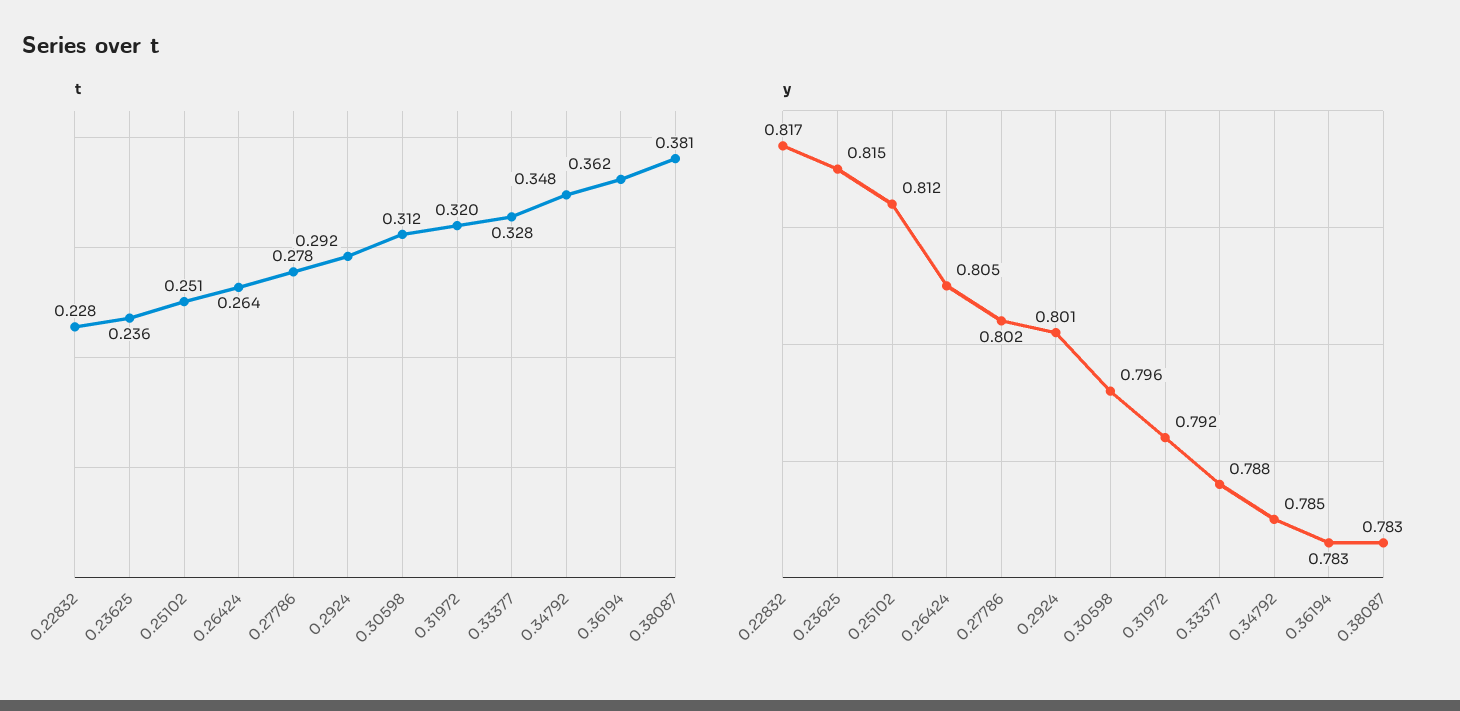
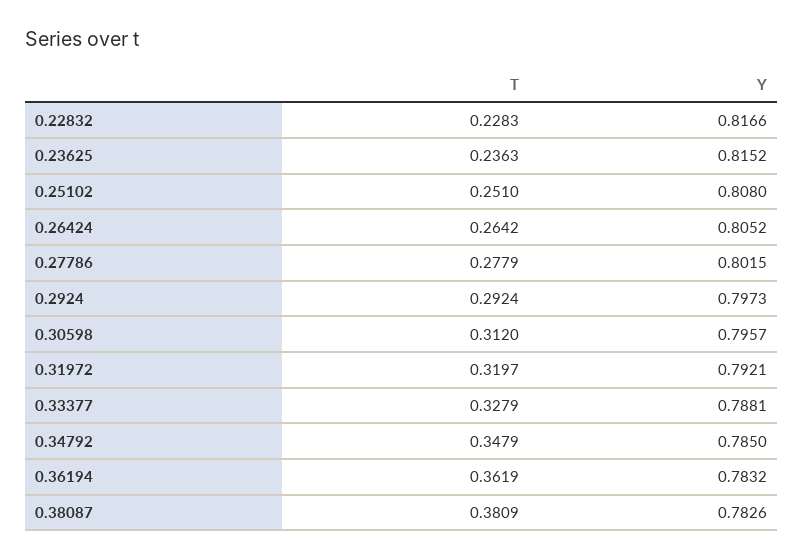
  {
    "t": {
      "0.22832": 0.2283,
      "0.23625": 0.2363,
      "0.25102": 0.251,
      "0.26424": 0.2642,
      "0.27786": 0.2779,
      "0.2924": 0.2924,
      "0.30598": 0.312,
      "0.31972": 0.3197,
      "0.33377": 0.3279,
      "0.34792": 0.3479,
      "0.36194": 0.3619,
      "0.38087": 0.3809
    },
    "y": {
      "0.22832": 0.8166,
      "0.23625": 0.8152,
-     "0.25102": 0.812,
+     "0.25102": 0.808,
      "0.26424": 0.8052,
      "0.27786": 0.8015,
-     "0.2924": 0.801,
+     "0.2924": 0.7973,
      "0.30598": 0.7957,
      "0.31972": 0.7921,
      "0.33377": 0.7881,
      "0.34792": 0.785,
      "0.36194": 0.7832,
      "0.38087": 0.7826
    }
  }

